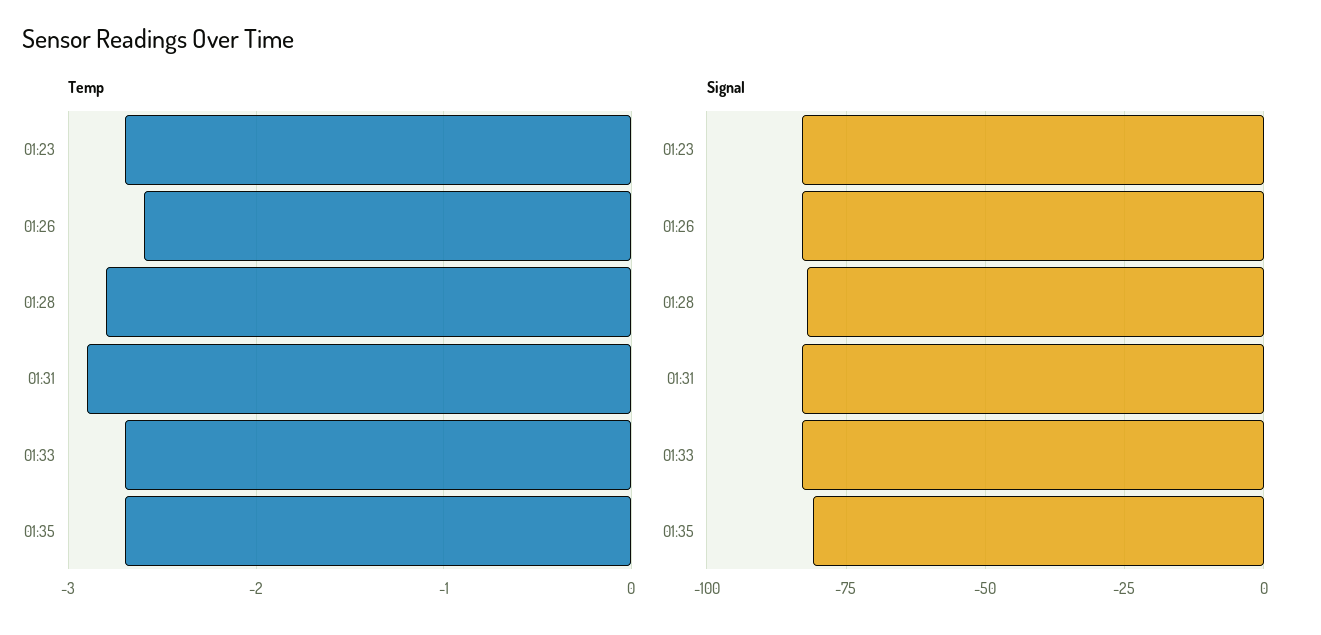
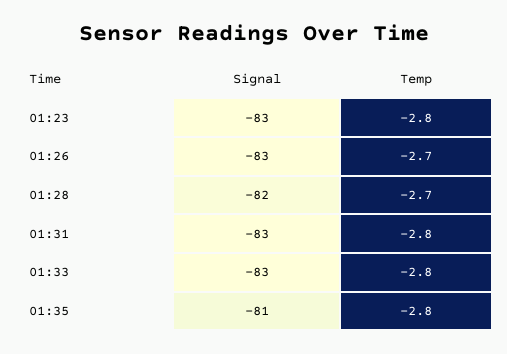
  {
    "Temp": {
-     "01:23": -2.7,
+     "01:23": -2.8,
-     "01:26": -2.6,
+     "01:26": -2.7,
-     "01:28": -2.8,
+     "01:28": -2.7,
-     "01:31": -2.9,
+     "01:31": -2.8,
-     "01:33": -2.7,
+     "01:33": -2.8,
-     "01:35": -2.7
+     "01:35": -2.8
    },
    "Signal": {
      "01:23": -83,
      "01:26": -83,
      "01:28": -82,
      "01:31": -83,
      "01:33": -83,
      "01:35": -81
    }
  }

